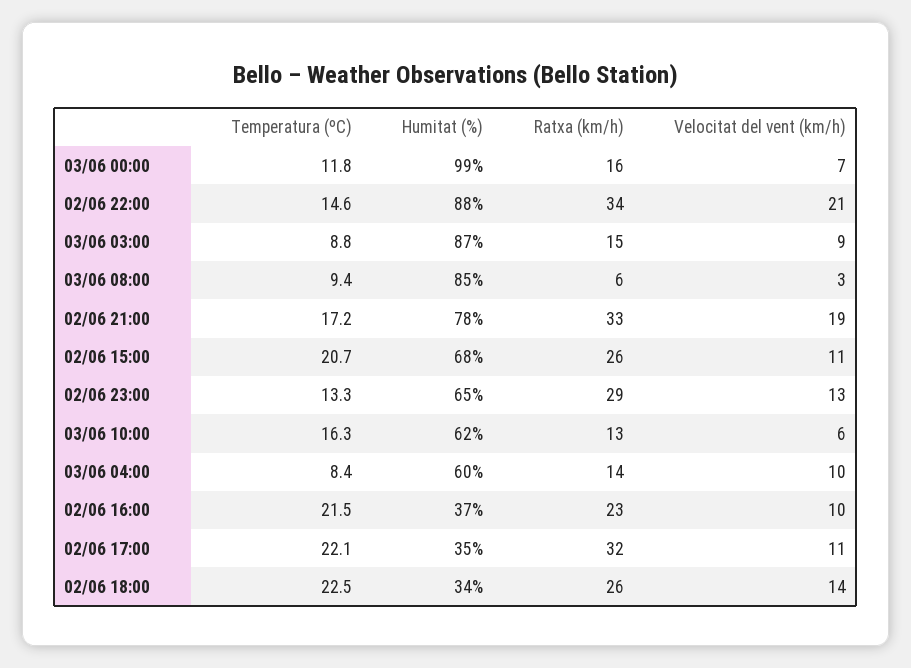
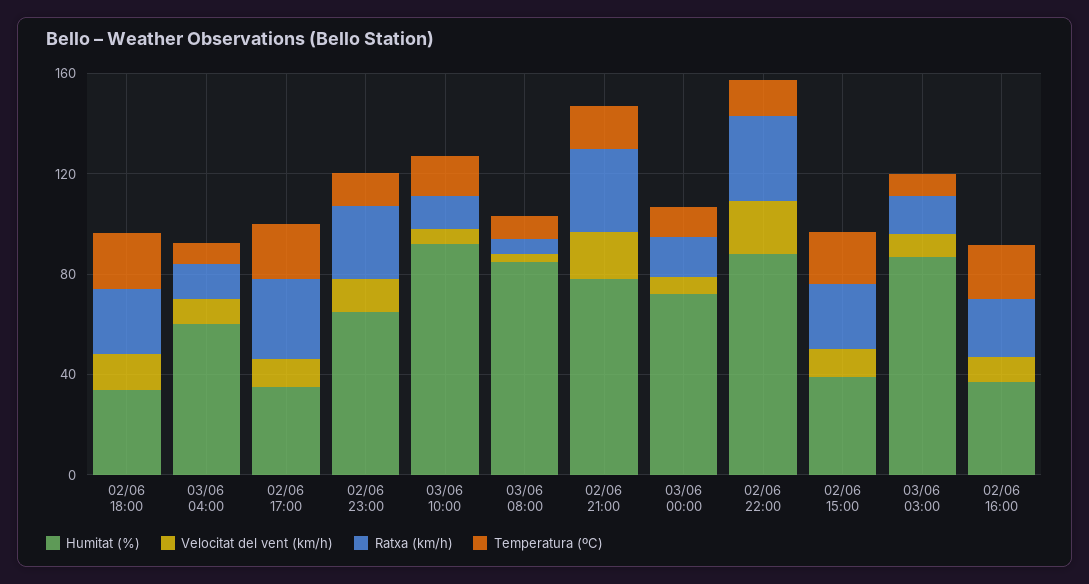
  {
    "Temperatura (ºC)": {
      "03/06 00:00": 11.8,
      "02/06 22:00": 14.6,
      "03/06 03:00": 8.8,
      "03/06 08:00": 9.4,
      "02/06 21:00": 17.2,
      "02/06 15:00": 20.7,
      "02/06 23:00": 13.3,
      "03/06 10:00": 16.3,
      "03/06 04:00": 8.4,
      "02/06 16:00": 21.5,
      "02/06 17:00": 22.1,
      "02/06 18:00": 22.5
    },
    "Humitat (%)": {
-     "03/06 00:00": 99,
+     "03/06 00:00": 70,
      "02/06 22:00": 88,
      "03/06 03:00": 87,
      "03/06 08:00": 85,
      "02/06 21:00": 78,
-     "02/06 15:00": 68,
+     "02/06 15:00": 40,
      "02/06 23:00": 65,
-     "03/06 10:00": 62,
+     "03/06 10:00": 90,
      "03/06 04:00": 60,
      "02/06 16:00": 37,
      "02/06 17:00": 35,
      "02/06 18:00": 34
    },
    "Ratxa (km/h)": {
      "03/06 00:00": 16,
      "02/06 22:00": 34,
      "03/06 03:00": 15,
      "03/06 08:00": 6,
      "02/06 21:00": 33,
      "02/06 15:00": 26,
      "02/06 23:00": 29,
      "03/06 10:00": 13,
      "03/06 04:00": 14,
      "02/06 16:00": 23,
      "02/06 17:00": 32,
      "02/06 18:00": 26
    },
    "Velocitat del vent (km/h)": {
      "03/06 00:00": 7,
      "02/06 22:00": 21,
      "03/06 03:00": 9,
      "03/06 08:00": 3,
      "02/06 21:00": 19,
      "02/06 15:00": 11,
      "02/06 23:00": 13,
      "03/06 10:00": 6,
      "03/06 04:00": 10,
      "02/06 16:00": 10,
      "02/06 17:00": 11,
      "02/06 18:00": 14
    }
  }

